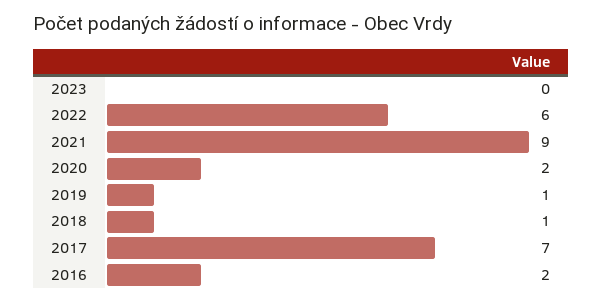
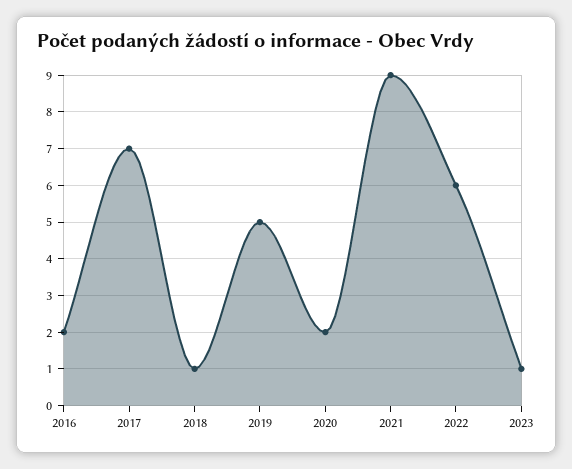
  {
-   "2023": 0,
+   "2023": 1,
    "2022": 6,
    "2021": 9,
    "2020": 2,
-   "2019": 1,
+   "2019": 5,
    "2018": 1,
    "2017": 7,
    "2016": 2
  }

